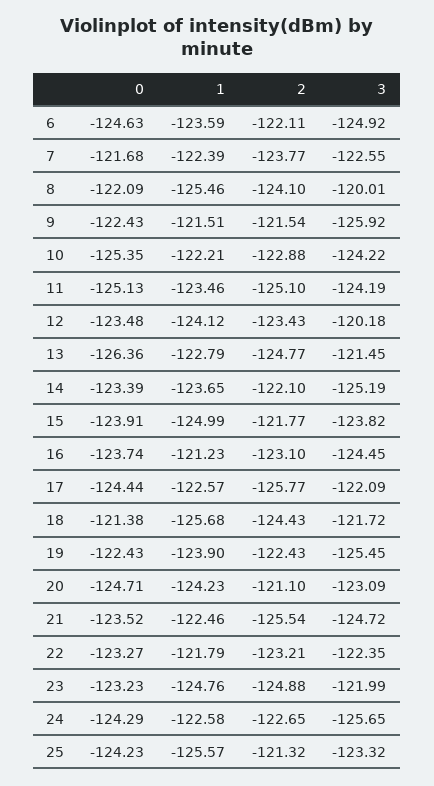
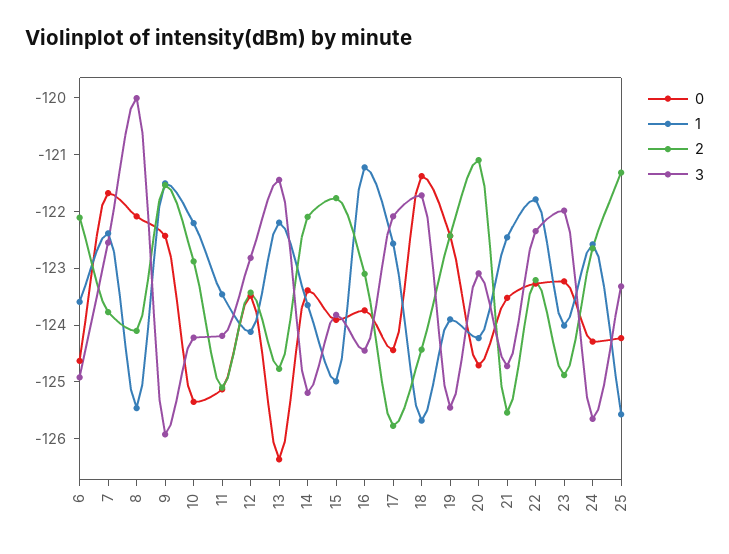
  {
    "0": {
      "6": -124.63,
      "7": -121.68,
      "8": -122.09,
      "9": -122.43,
      "10": -125.35,
      "11": -125.13,
      "12": -123.48,
      "13": -126.36,
      "14": -123.39,
      "15": -123.91,
      "16": -123.74,
      "17": -124.44,
      "18": -121.38,
      "19": -122.43,
      "20": -124.71,
      "21": -123.52,
      "22": -123.27,
      "23": -123.23,
      "24": -124.29,
      "25": -124.23
    },
    "1": {
      "6": -123.59,
      "7": -122.39,
      "8": -125.46,
      "9": -121.51,
      "10": -122.21,
      "11": -123.46,
      "12": -124.12,
-     "13": -122.79,
+     "13": -122.2,
      "14": -123.65,
      "15": -124.99,
      "16": -121.23,
      "17": -122.57,
      "18": -125.68,
      "19": -123.9,
      "20": -124.23,
      "21": -122.46,
      "22": -121.79,
-     "23": -124.76,
+     "23": -124,
      "24": -122.58,
      "25": -125.57
    },
    "2": {
      "6": -122.11,
      "7": -123.77,
      "8": -124.1,
      "9": -121.54,
      "10": -122.88,
      "11": -125.1,
      "12": -123.43,
      "13": -124.77,
      "14": -122.1,
      "15": -121.77,
      "16": -123.1,
      "17": -125.77,
      "18": -124.43,
      "19": -122.43,
      "20": -121.1,
      "21": -125.54,
      "22": -123.21,
      "23": -124.88,
      "24": -122.65,
      "25": -121.32
    },
    "3": {
      "6": -124.92,
      "7": -122.55,
      "8": -120.01,
      "9": -125.92,
      "10": -124.22,
      "11": -124.19,
-     "12": -120.18,
+     "12": -122.8,
      "13": -121.45,
      "14": -125.19,
      "15": -123.82,
      "16": -124.45,
      "17": -122.09,
      "18": -121.72,
      "19": -125.45,
      "20": -123.09,
      "21": -124.72,
      "22": -122.35,
      "23": -121.99,
      "24": -125.65,
      "25": -123.32
    }
  }

